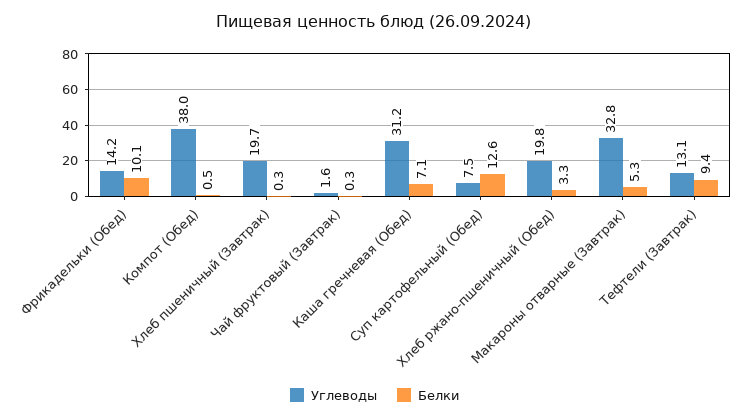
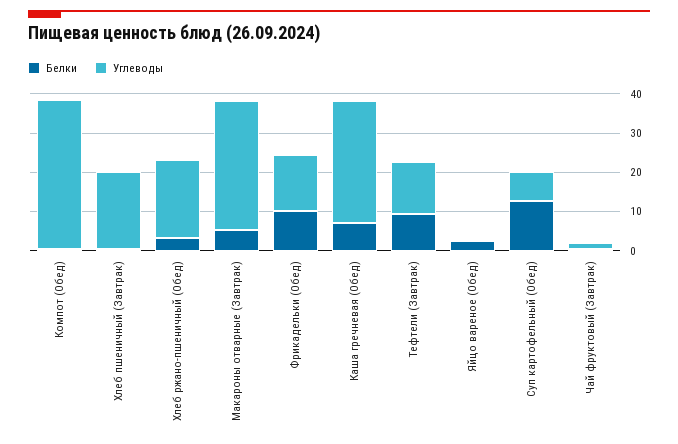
  {
    "Углеводы": {
      "Фрикадельки (Обед)": 14.2,
      "Компот (Обед)": 38,
      "Хлеб пшеничный (Завтрак)": 19.7,
      "Чай фруктовый (Завтрак)": 1.6,
      "Каша гречневая (Обед)": 31.2,
      "Суп картофельный (Обед)": 7.5,
      "Хлеб ржано-пшеничный (Обед)": 19.8,
      "Макароны отварные (Завтрак)": 32.8,
-     "Тефтели (Завтрак)": 13.1
+     "Тефтели (Завтрак)": 13.1,
+     "Яйцо вареное (Обед)": 0
    },
    "Белки": {
      "Фрикадельки (Обед)": 10.1,
      "Компот (Обед)": 0.5,
      "Хлеб пшеничный (Завтрак)": 0.3,
      "Чай фруктовый (Завтрак)": 0.3,
      "Каша гречневая (Обед)": 7.1,
      "Суп картофельный (Обед)": 12.6,
      "Хлеб ржано-пшеничный (Обед)": 3.3,
      "Макароны отварные (Завтрак)": 5.3,
-     "Тефтели (Завтрак)": 9.4
+     "Тефтели (Завтрак)": 9.4,
+     "Яйцо вареное (Обед)": 2.5
    }
  }

